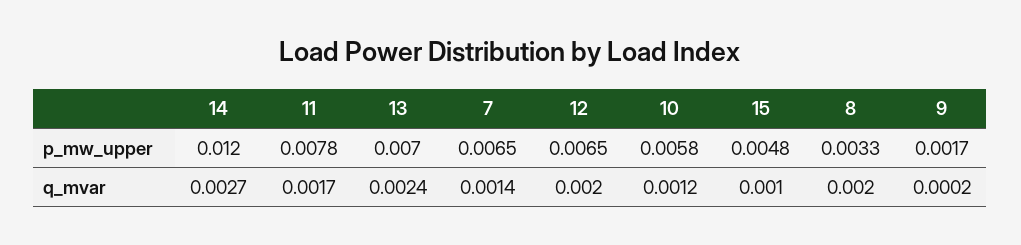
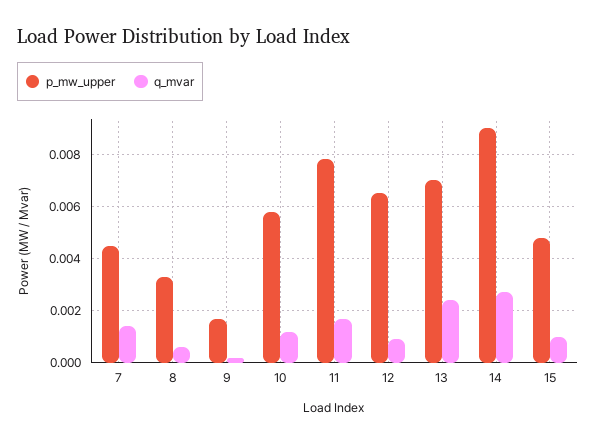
  {
    "p_mw_upper": {
-     "14": 0.012,
+     "14": 0.009,
      "11": 0.0078,
      "13": 0.007,
-     "7": 0.0065,
+     "7": 0.0045,
      "12": 0.0065,
      "10": 0.0058,
      "15": 0.0048,
      "8": 0.0033,
      "9": 0.0017
    },
    "q_mvar": {
      "14": 0.0027,
      "11": 0.0017,
      "13": 0.0024,
      "7": 0.0014,
-     "12": 0.002,
+     "12": 0.001,
      "10": 0.0012,
      "15": 0.001,
-     "8": 0.002,
+     "8": 0.0005,
      "9": 0.0002
    }
  }

